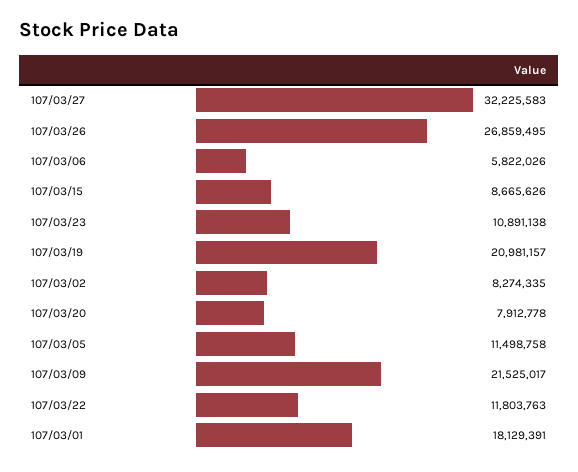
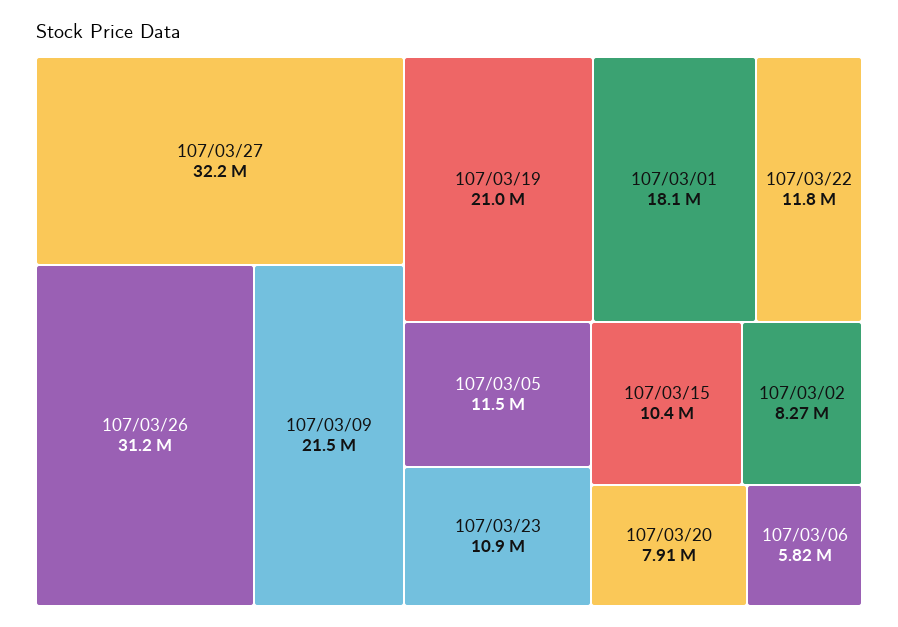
  {
    "107/03/27": 32225583,
-   "107/03/26": 26859495,
+   "107/03/26": 31200000,
    "107/03/06": 5822026,
-   "107/03/15": 8665626,
+   "107/03/15": 10400000,
    "107/03/23": 10891138,
    "107/03/19": 20981157,
    "107/03/02": 8274335,
    "107/03/20": 7912778,
    "107/03/05": 11498758,
    "107/03/09": 21525017,
    "107/03/22": 11803763,
    "107/03/01": 18129391
  }

